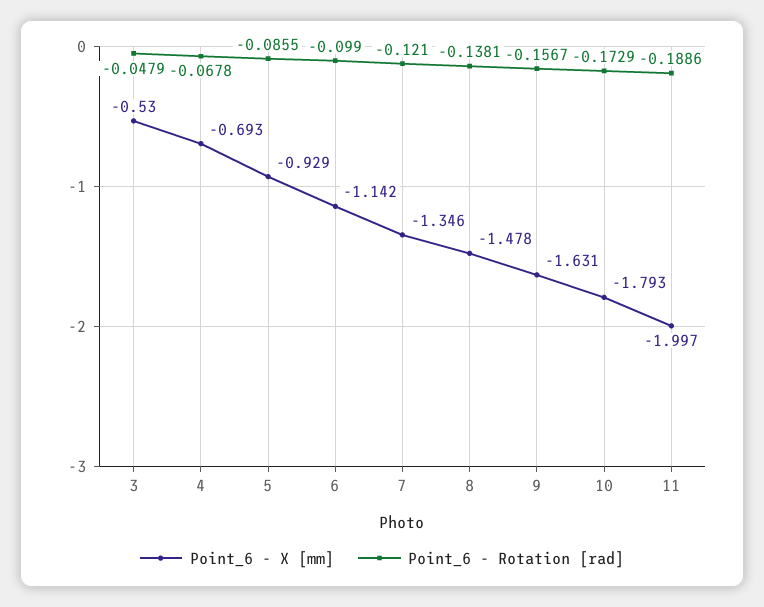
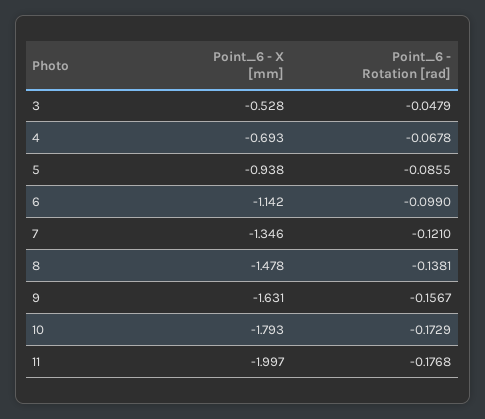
  {
    "Point_6 - X [mm]": {
-     "3": -0.53,
+     "3": -0.528,
      "4": -0.693,
-     "5": -0.929,
+     "5": -0.938,
      "6": -1.142,
      "7": -1.346,
      "8": -1.478,
      "9": -1.631,
      "10": -1.793,
      "11": -1.997
    },
    "Point_6 - Rotation [rad]": {
      "3": -0.0479,
      "4": -0.0678,
      "5": -0.0855,
      "6": -0.099,
      "7": -0.121,
      "8": -0.1381,
      "9": -0.1567,
      "10": -0.1729,
-     "11": -0.1886
+     "11": -0.1768
    }
  }

